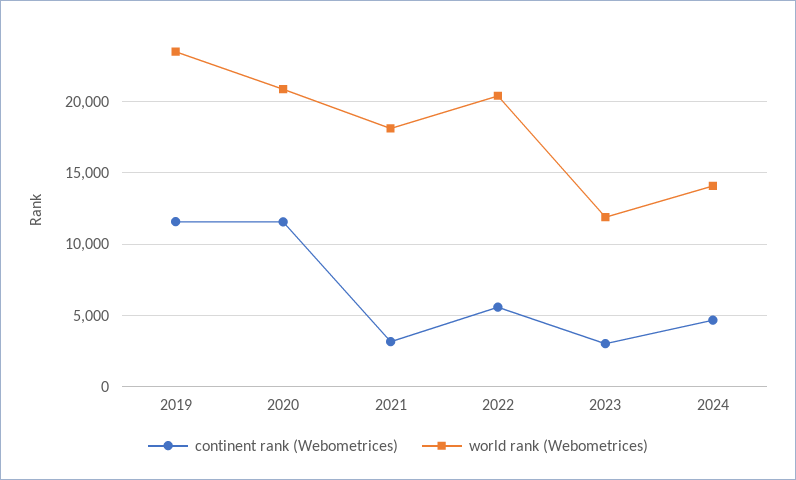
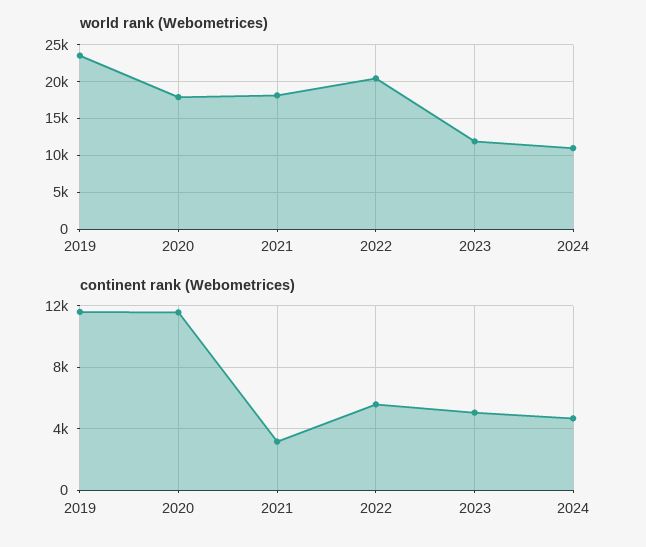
  {
    "continent rank (Webometrices)": {
      "2019": 11500,
      "2020": 11500,
      "2021": 3000,
      "2022": 5500,
-     "2023": 3000,
+     "2023": 5000,
      "2024": 4500
    },
    "world rank (Webometrices)": {
      "2019": 23500,
-     "2020": 21000,
+     "2020": 18000,
      "2021": 18000,
      "2022": 20500,
      "2023": 12000,
-     "2024": 14000
+     "2024": 11000
    }
  }

